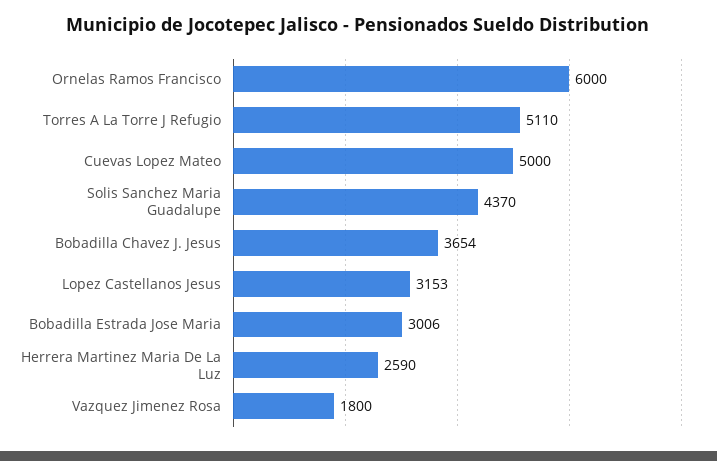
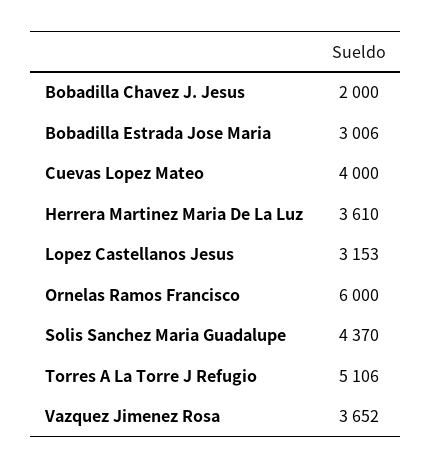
  {
    "Ornelas Ramos Francisco": 6000,
-   "Torres A La Torre J Refugio": 5110,
+   "Torres A La Torre J Refugio": 5106,
-   "Cuevas Lopez Mateo": 5000,
+   "Cuevas Lopez Mateo": 4000,
    "Solis Sanchez Maria Guadalupe": 4370,
-   "Bobadilla Chavez J. Jesus": 3654,
+   "Bobadilla Chavez J. Jesus": 2000,
    "Lopez Castellanos Jesus": 3153,
    "Bobadilla Estrada Jose Maria": 3006,
-   "Herrera Martinez Maria De La Luz": 2590,
+   "Herrera Martinez Maria De La Luz": 3610,
-   "Vazquez Jimenez Rosa": 1800
+   "Vazquez Jimenez Rosa": 3652
  }

